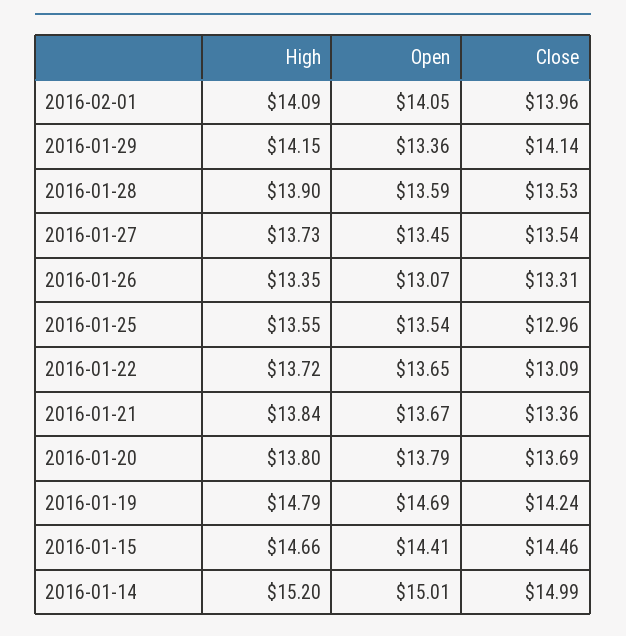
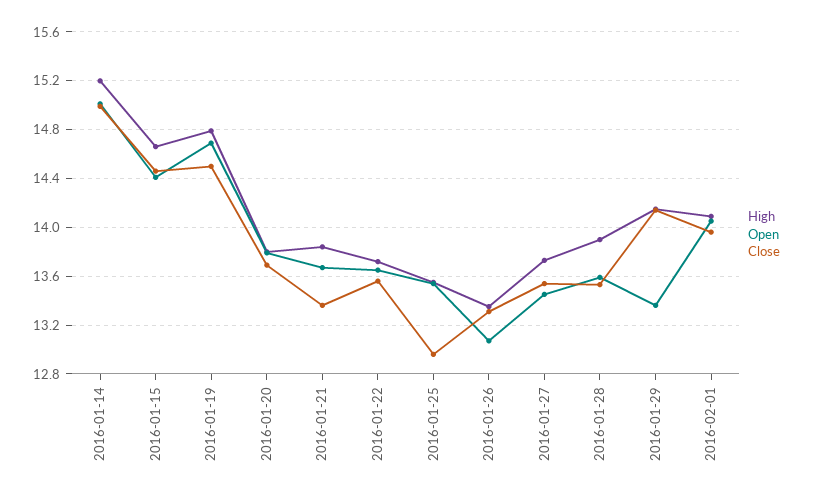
  {
    "High": {
      "2016-02-01": 14.09,
      "2016-01-29": 14.15,
      "2016-01-28": 13.9,
      "2016-01-27": 13.73,
      "2016-01-26": 13.35,
      "2016-01-25": 13.55,
      "2016-01-22": 13.72,
      "2016-01-21": 13.84,
      "2016-01-20": 13.8,
      "2016-01-19": 14.79,
      "2016-01-15": 14.66,
      "2016-01-14": 15.2
    },
    "Open": {
      "2016-02-01": 14.05,
      "2016-01-29": 13.36,
      "2016-01-28": 13.59,
      "2016-01-27": 13.45,
      "2016-01-26": 13.07,
      "2016-01-25": 13.54,
      "2016-01-22": 13.65,
      "2016-01-21": 13.67,
      "2016-01-20": 13.79,
      "2016-01-19": 14.69,
      "2016-01-15": 14.41,
      "2016-01-14": 15.01
    },
    "Close": {
      "2016-02-01": 13.96,
      "2016-01-29": 14.14,
      "2016-01-28": 13.53,
      "2016-01-27": 13.54,
      "2016-01-26": 13.31,
      "2016-01-25": 12.96,
-     "2016-01-22": 13.09,
+     "2016-01-22": 13.55,
      "2016-01-21": 13.36,
      "2016-01-20": 13.69,
-     "2016-01-19": 14.24,
+     "2016-01-19": 14.5,
      "2016-01-15": 14.46,
      "2016-01-14": 14.99
    }
  }

